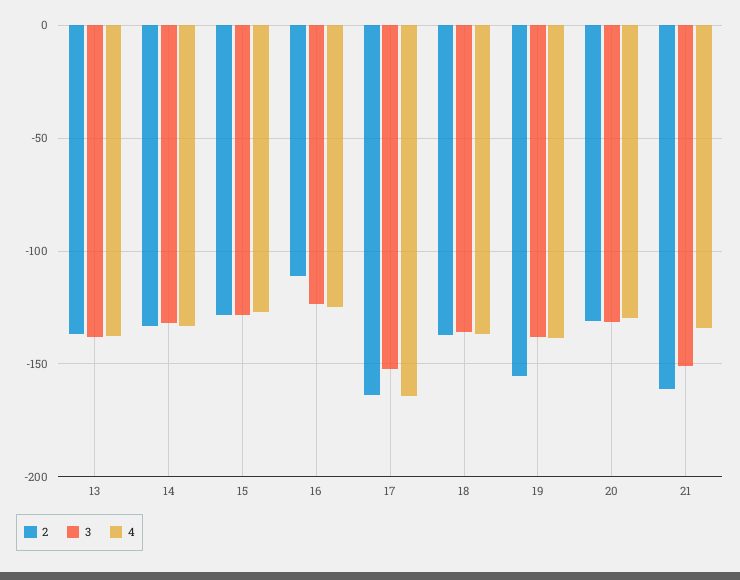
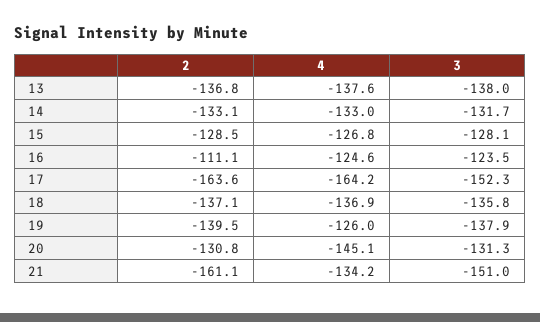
  {
    "2": {
      "13": -136.8,
      "14": -133.1,
      "15": -128.5,
      "16": -111.1,
      "17": -163.6,
      "18": -137.1,
-     "19": -155,
+     "19": -139.5,
      "20": -130.8,
      "21": -161.1
    },
    "3": {
      "13": -138,
      "14": -131.7,
      "15": -128.1,
      "16": -123.5,
      "17": -152.3,
      "18": -135.8,
      "19": -137.9,
      "20": -131.3,
      "21": -151
    },
    "4": {
      "13": -137.6,
      "14": -133,
      "15": -126.8,
      "16": -124.6,
      "17": -164.2,
      "18": -136.9,
-     "19": -140,
+     "19": -126,
-     "20": -130,
+     "20": -145.1,
      "21": -134.2
    }
  }

